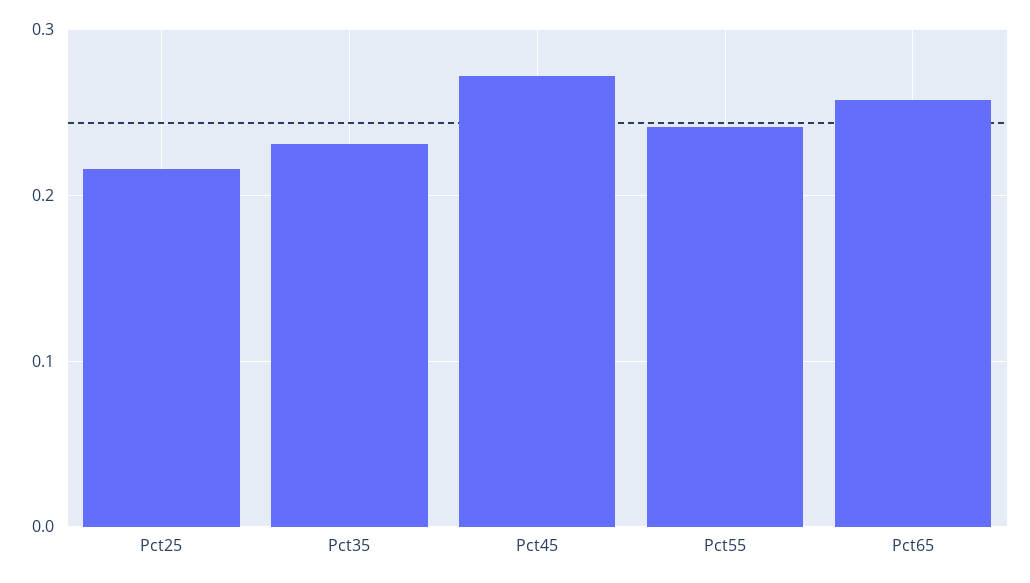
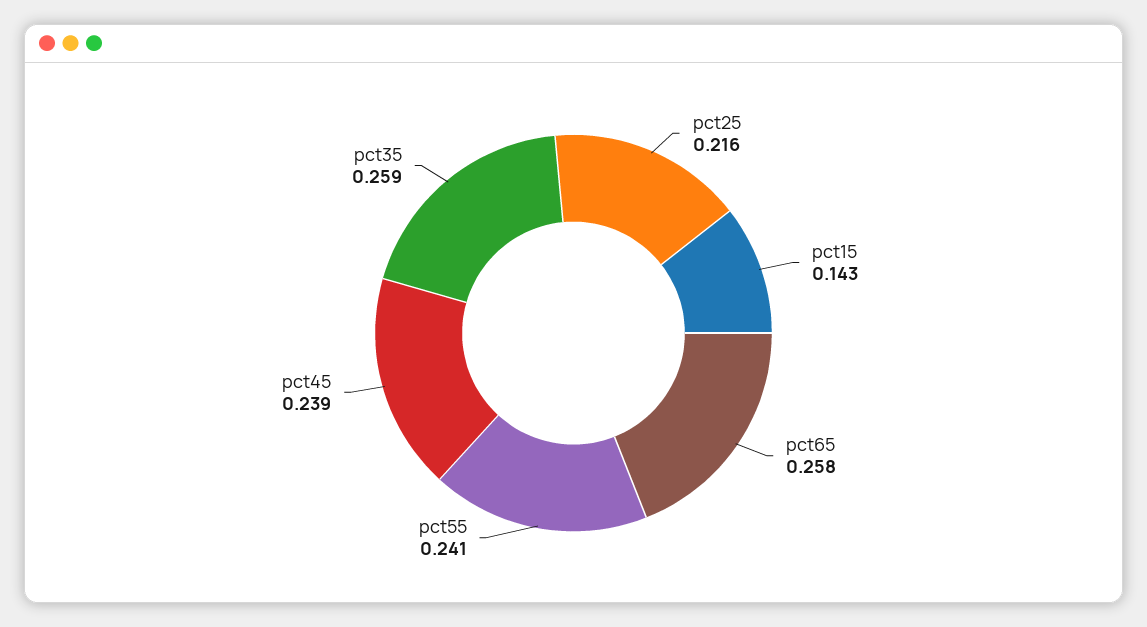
  {
    "Pct25": 0.216,
-   "Pct35": 0.23,
+   "Pct35": 0.259,
-   "Pct45": 0.27,
+   "Pct45": 0.239,
    "Pct55": 0.241,
-   "Pct65": 0.258
+   "Pct65": 0.258,
+   "pct15": 0.143
  }

